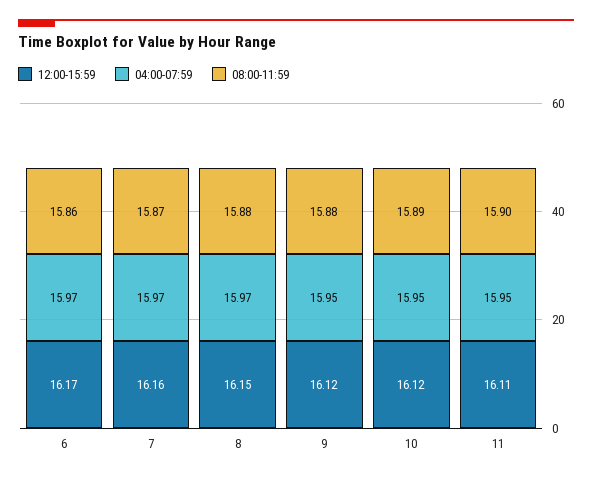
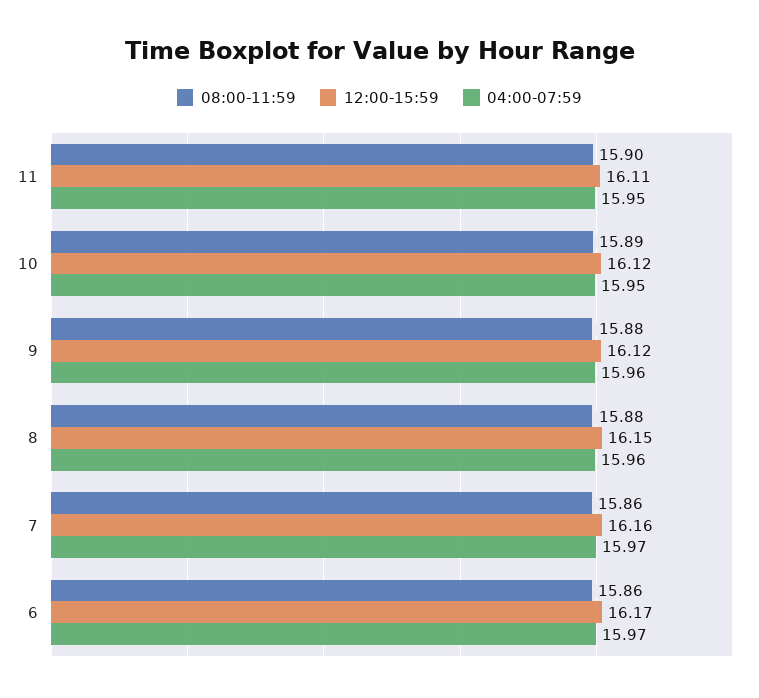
  {
    "12:00-15:59": {
      "6": 16.17,
      "7": 16.16,
      "8": 16.15,
      "9": 16.12,
      "10": 16.12,
      "11": 16.11
    },
    "04:00-07:59": {
      "6": 15.97,
      "7": 15.97,
-     "8": 15.97,
+     "8": 15.96,
-     "9": 15.95,
+     "9": 15.96,
      "10": 15.95,
      "11": 15.95
    },
    "08:00-11:59": {
      "6": 15.86,
-     "7": 15.87,
+     "7": 15.86,
      "8": 15.88,
      "9": 15.88,
      "10": 15.89,
      "11": 15.9
    }
  }

